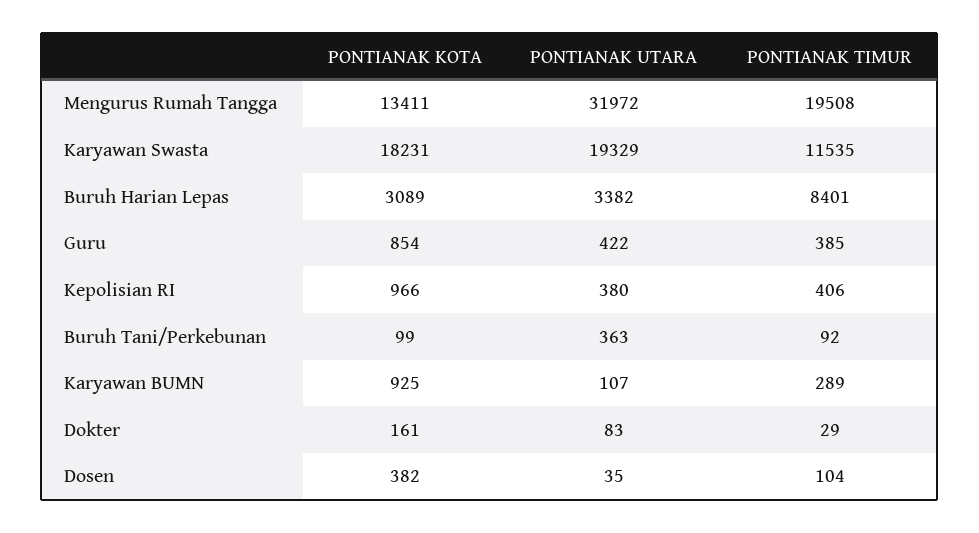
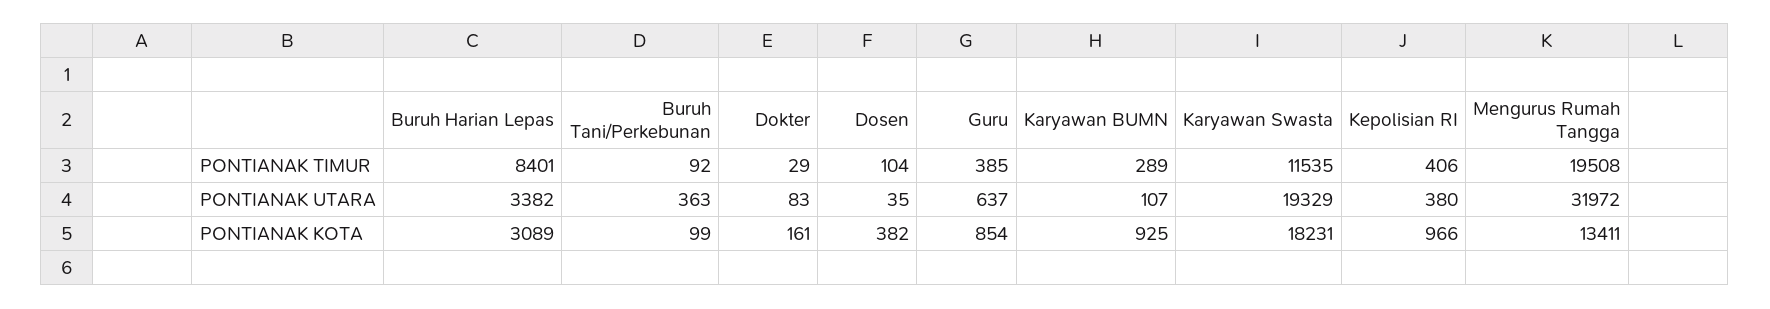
  {
    "PONTIANAK KOTA": {
      "Mengurus Rumah Tangga": 13411,
      "Karyawan Swasta": 18231,
      "Buruh Harian Lepas": 3089,
      "Guru": 854,
      "Kepolisian RI": 966,
      "Buruh Tani/Perkebunan": 99,
      "Karyawan BUMN": 925,
      "Dokter": 161,
      "Dosen": 382
    },
    "PONTIANAK UTARA": {
      "Mengurus Rumah Tangga": 31972,
      "Karyawan Swasta": 19329,
      "Buruh Harian Lepas": 3382,
-     "Guru": 422,
+     "Guru": 637,
      "Kepolisian RI": 380,
      "Buruh Tani/Perkebunan": 363,
      "Karyawan BUMN": 107,
      "Dokter": 83,
      "Dosen": 35
    },
    "PONTIANAK TIMUR": {
      "Mengurus Rumah Tangga": 19508,
      "Karyawan Swasta": 11535,
      "Buruh Harian Lepas": 8401,
      "Guru": 385,
      "Kepolisian RI": 406,
      "Buruh Tani/Perkebunan": 92,
      "Karyawan BUMN": 289,
      "Dokter": 29,
      "Dosen": 104
    }
  }

